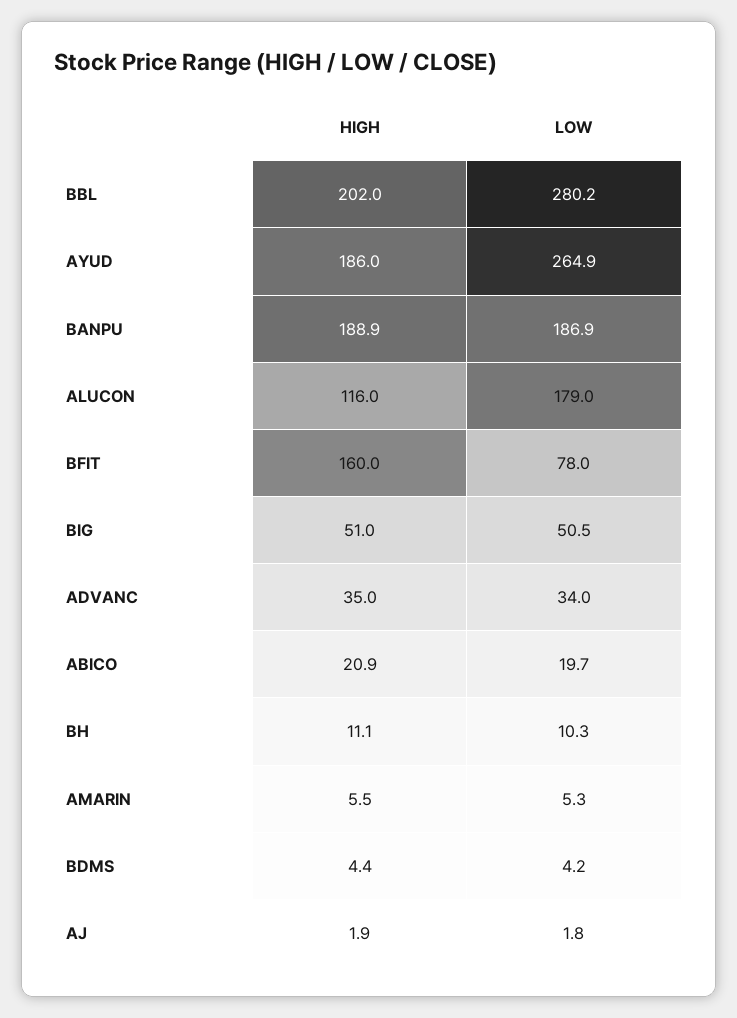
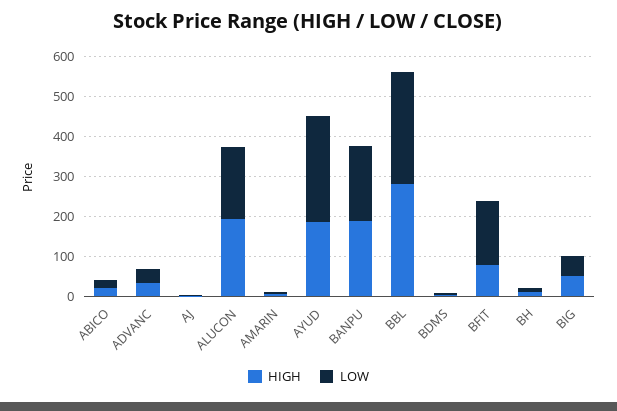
  {
    "HIGH": {
-     "BBL": 202,
+     "BBL": 275,
      "AYUD": 186,
      "BANPU": 188.9,
-     "ALUCON": 116,
+     "ALUCON": 200,
-     "BFIT": 160,
+     "BFIT": 75,
      "BIG": 51,
      "ADVANC": 35,
      "ABICO": 20.9,
      "BH": 11.1,
      "AMARIN": 5.5,
      "BDMS": 4.4,
      "AJ": 1.9
    },
    "LOW": {
      "BBL": 280.2,
      "AYUD": 264.9,
      "BANPU": 186.9,
      "ALUCON": 179,
-     "BFIT": 78,
+     "BFIT": 150,
      "BIG": 50.5,
      "ADVANC": 34,
      "ABICO": 19.7,
      "BH": 10.3,
      "AMARIN": 5.3,
      "BDMS": 4.2,
      "AJ": 1.8
    }
  }

